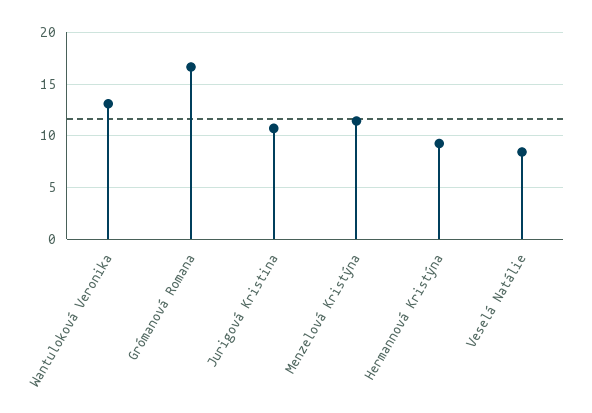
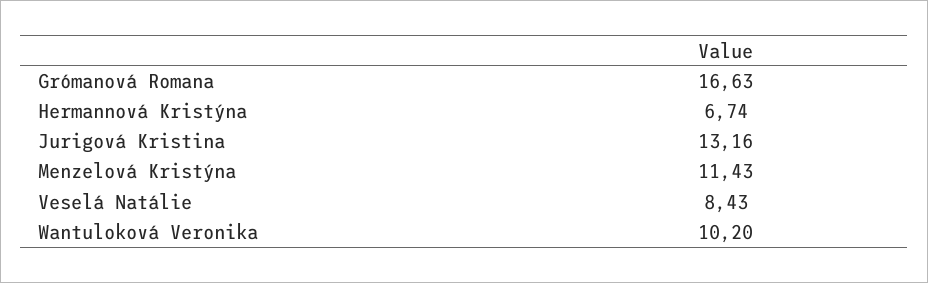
  {
-   "Wantuloková Veronika": 13,
+   "Wantuloková Veronika": 10.2,
    "Grómanová Romana": 16.63,
-   "Jurigová Kristina": 11,
+   "Jurigová Kristina": 13.16,
    "Menzelová Kristýna": 11.43,
-   "Hermannová Kristýna": 9,
+   "Hermannová Kristýna": 6.74,
    "Veselá Natálie": 8.43
  }

